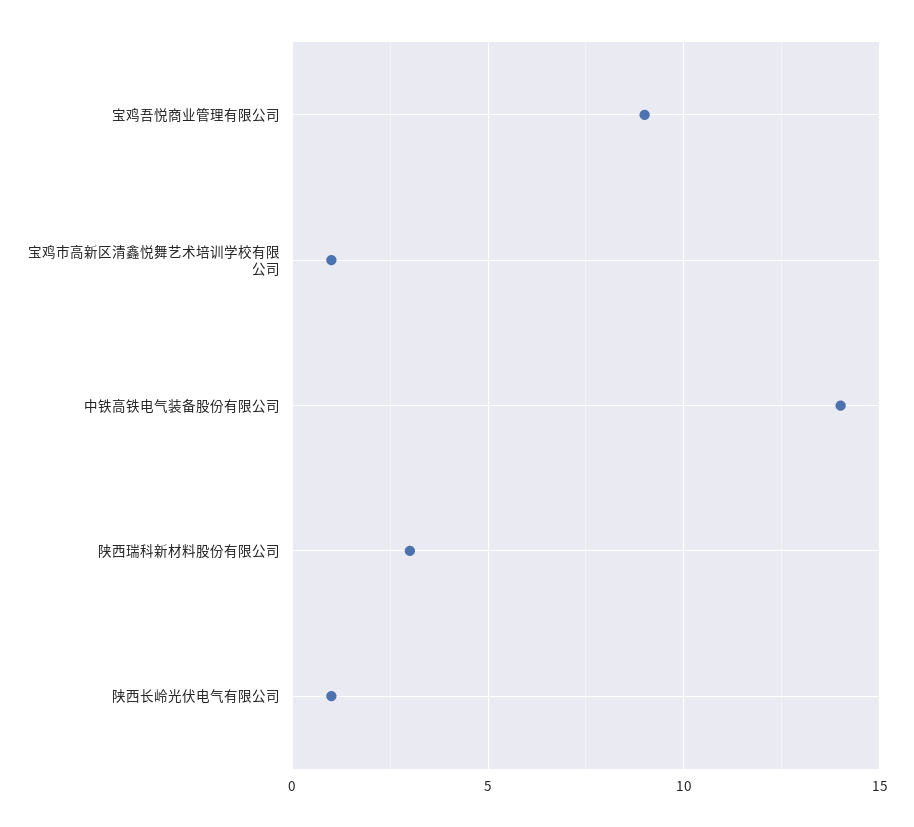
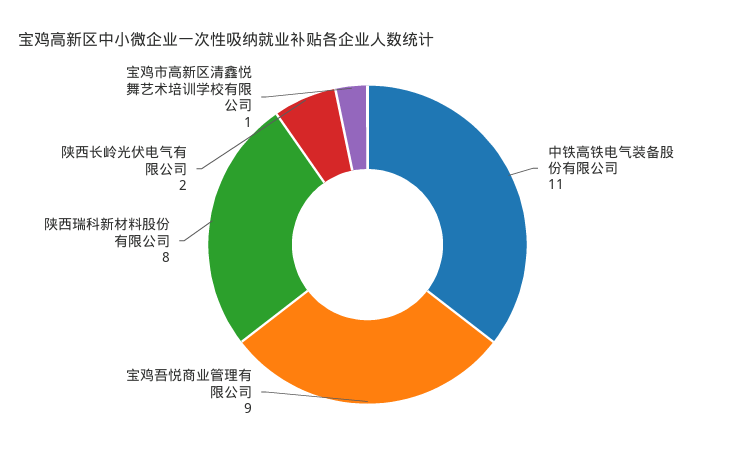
  {
    "宝鸡吾悦商业管理有限公司": 9,
    "宝鸡市高新区清鑫悦舞艺术培训学校有限公司": 1,
-   "中铁高铁电气装备股份有限公司": 14,
+   "中铁高铁电气装备股份有限公司": 11,
-   "陕西瑞科新材料股份有限公司": 3,
+   "陕西瑞科新材料股份有限公司": 8,
-   "陕西长岭光伏电气有限公司": 1
+   "陕西长岭光伏电气有限公司": 2
  }

